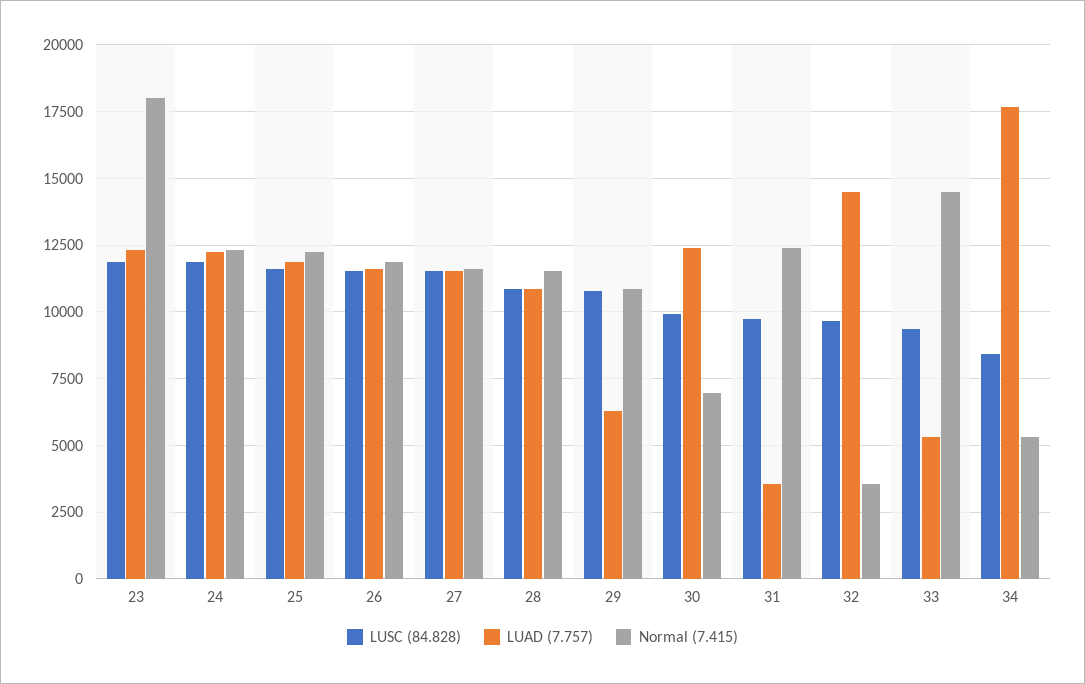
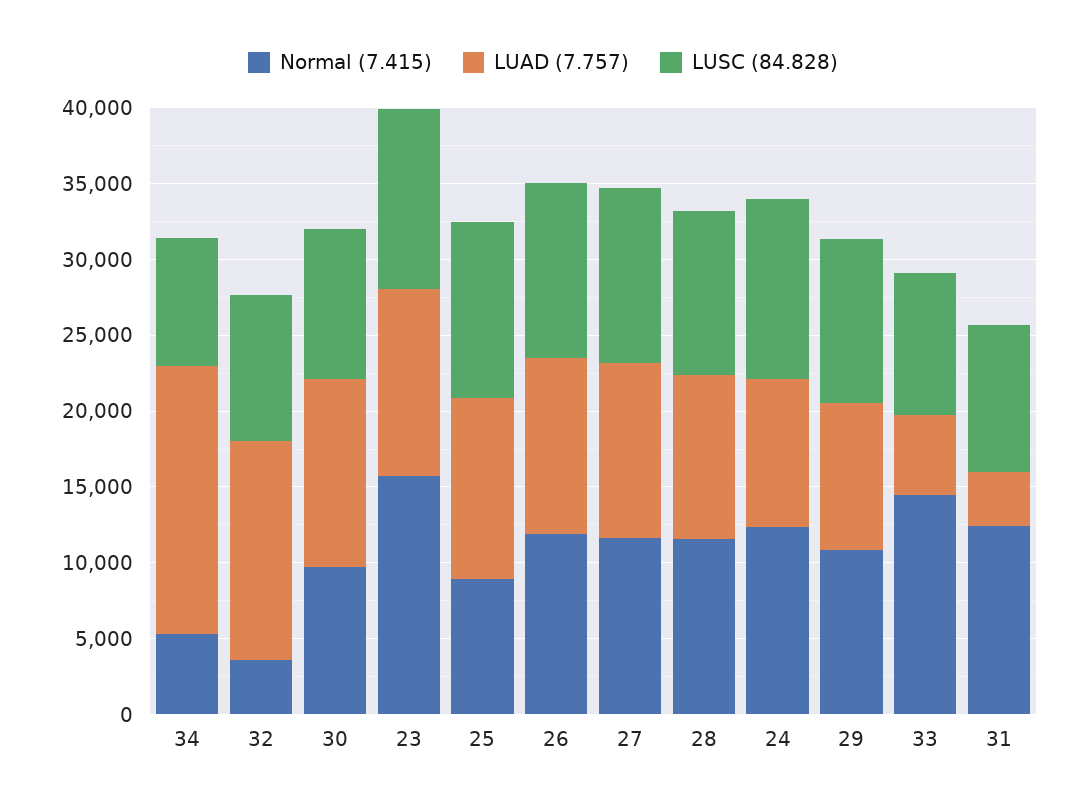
  {
    "LUSC (84.828)": {
      "23": 12000,
      "24": 12000,
      "25": 11500,
      "26": 11500,
      "27": 11500,
      "28": 10750,
      "29": 10750,
      "30": 10000,
      "31": 9750,
      "32": 9750,
      "33": 9250,
      "34": 8500
    },
    "LUAD (7.757)": {
      "23": 12250,
-     "24": 12250,
+     "24": 10000,
      "25": 12000,
      "26": 11500,
      "27": 11500,
      "28": 10750,
-     "29": 6250,
+     "29": 10000,
      "30": 12500,
      "31": 3500,
      "32": 14500,
      "33": 5250,
      "34": 17750
    },
    "Normal (7.415)": {
-     "23": 18000,
+     "23": 16000,
      "24": 12250,
-     "25": 12250,
+     "25": 9000,
      "26": 12000,
      "27": 11500,
      "28": 11500,
      "29": 10750,
-     "30": 7000,
+     "30": 10000,
      "31": 12500,
      "32": 3500,
      "33": 14500,
      "34": 5250
    }
  }

